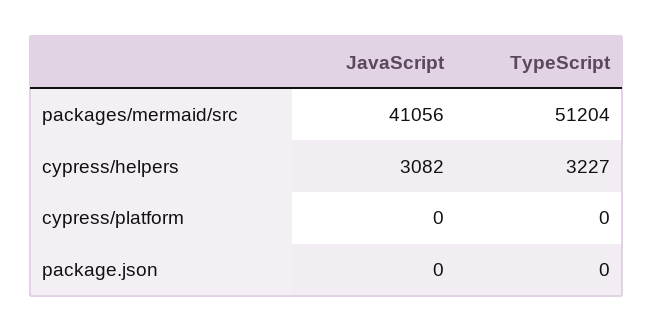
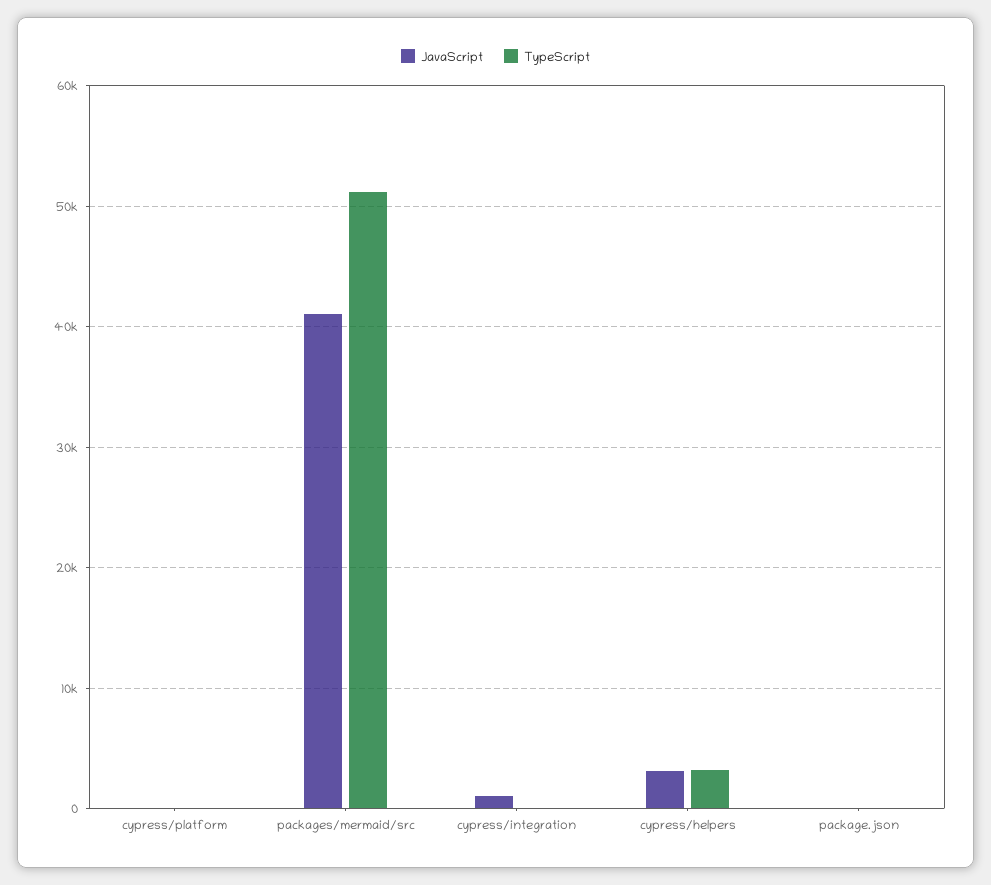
  {
    "JavaScript": {
      "packages/mermaid/src": 41056,
      "cypress/helpers": 3082,
      "cypress/platform": 0,
-     "package.json": 0
+     "package.json": 0,
+     "cypress/integration": 1000
    },
    "TypeScript": {
      "packages/mermaid/src": 51204,
      "cypress/helpers": 3227,
      "cypress/platform": 0,
-     "package.json": 0
+     "package.json": 0,
+     "cypress/integration": 0
    }
  }

